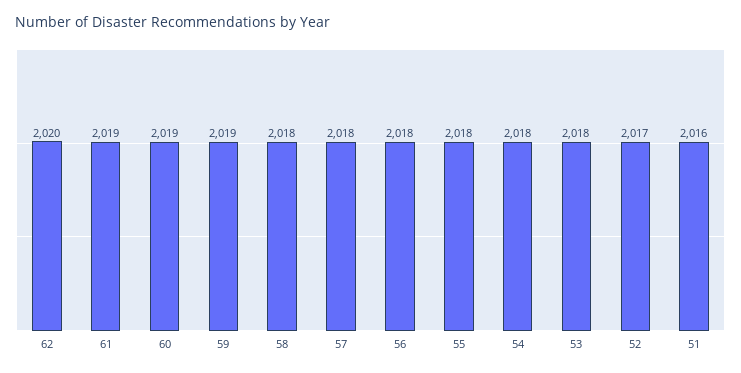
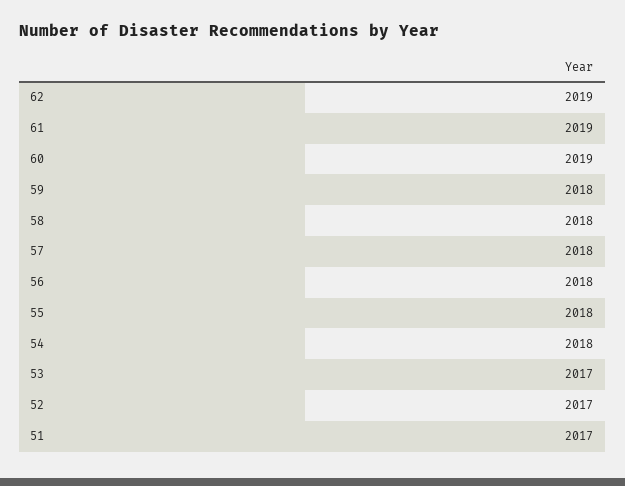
  {
-   "62": 2020,
+   "62": 2019,
    "61": 2019,
    "60": 2019,
-   "59": 2019,
+   "59": 2018,
    "58": 2018,
    "57": 2018,
    "56": 2018,
    "55": 2018,
    "54": 2018,
-   "53": 2018,
+   "53": 2017,
    "52": 2017,
-   "51": 2016
+   "51": 2017
  }

